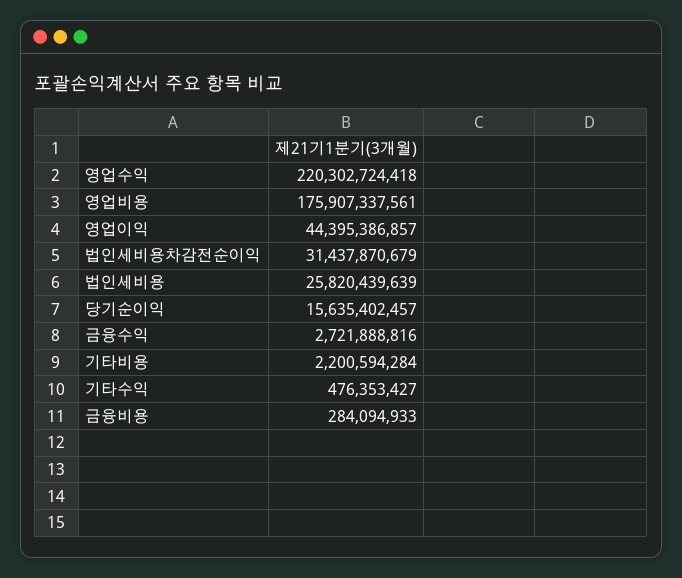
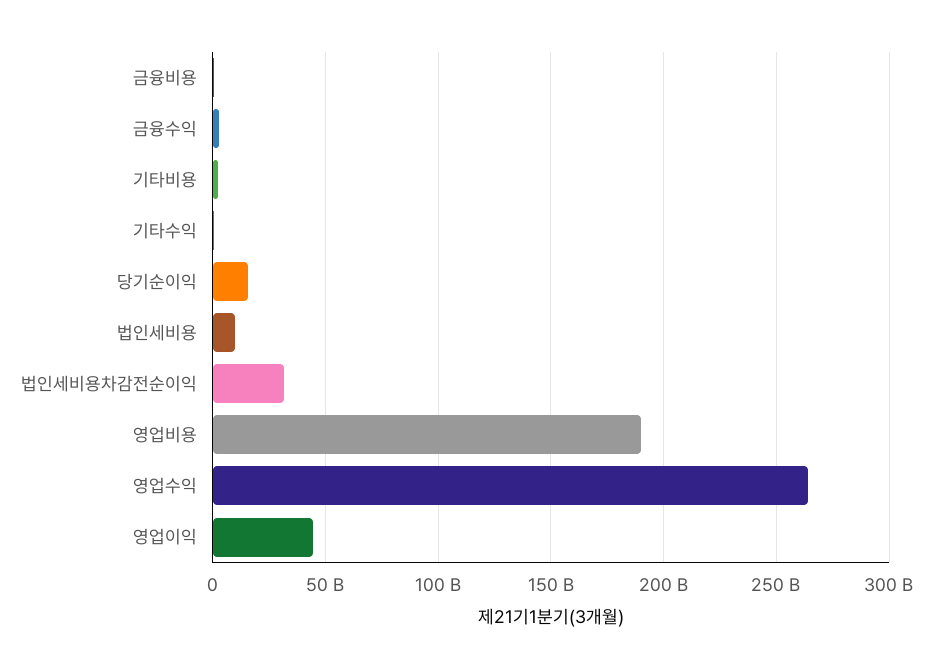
  {
-   "영업수익": 220302724418,
+   "영업수익": 265000000000,
-   "영업비용": 175907337561,
+   "영업비용": 190000000000,
    "영업이익": 44395386857,
    "법인세비용차감전순이익": 31437870679,
-   "법인세비용": 25820439639,
+   "법인세비용": 10000000000,
    "당기순이익": 15635402457,
    "금융수익": 2721888816,
    "기타비용": 2200594284,
    "기타수익": 476353427,
    "금융비용": 284094933
  }

